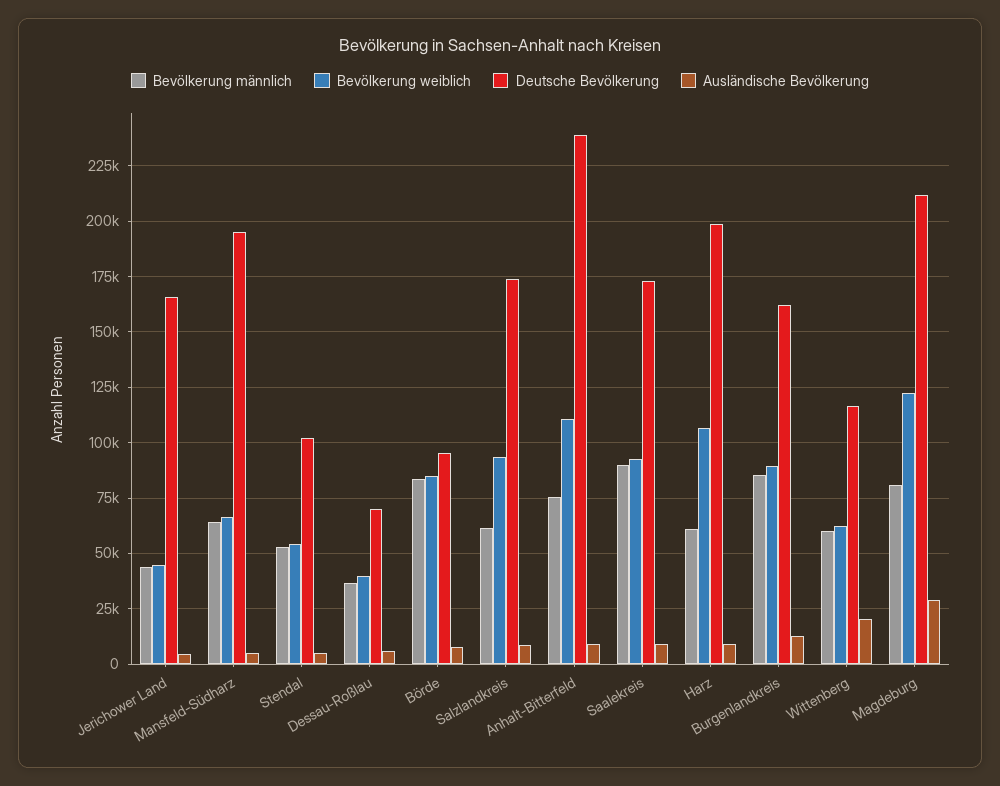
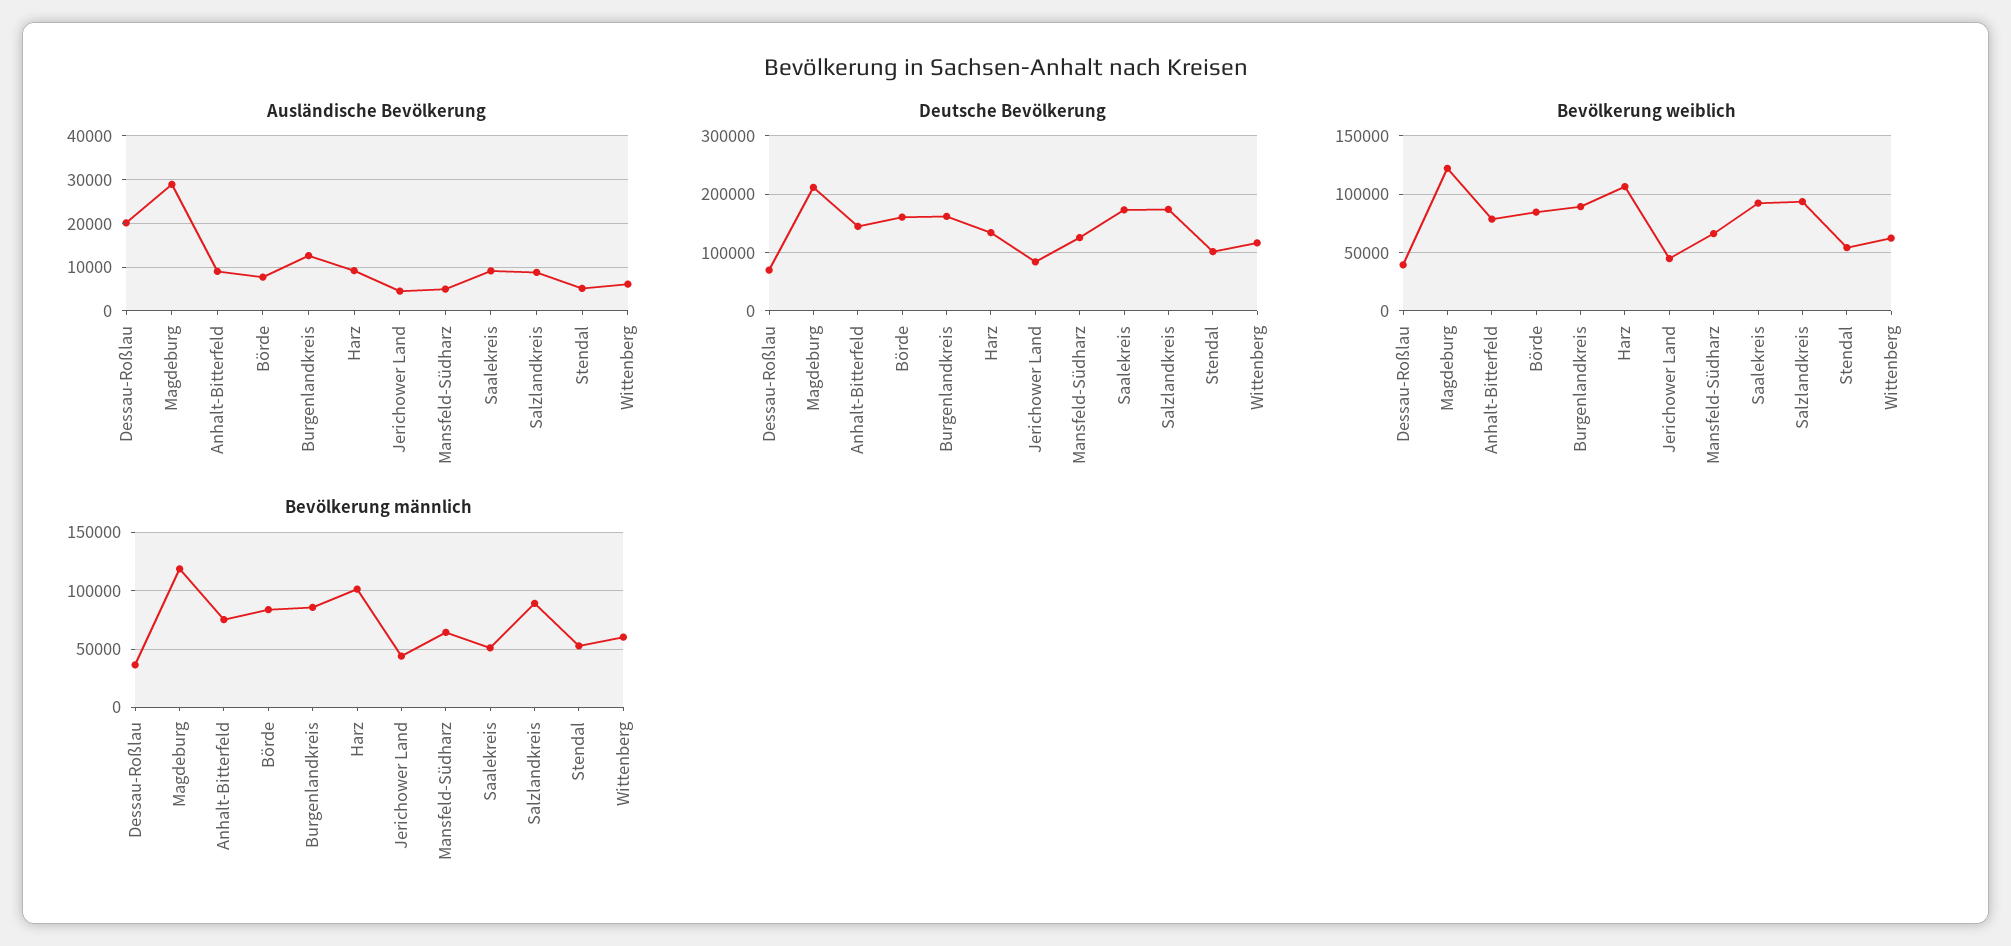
  {
    "Bevölkerung männlich": {
      "Jerichower Land": 45000,
      "Mansfeld-Südharz": 65000,
      "Stendal": 55000,
      "Dessau-Roßlau": 35000,
      "Börde": 85000,
-     "Salzlandkreis": 60000,
+     "Salzlandkreis": 90000,
      "Anhalt-Bitterfeld": 75000,
-     "Saalekreis": 90000,
+     "Saalekreis": 50000,
-     "Harz": 60000,
+     "Harz": 100000,
      "Burgenlandkreis": 85000,
      "Wittenberg": 60000,
-     "Magdeburg": 80000
+     "Magdeburg": 120000
    },
    "Bevölkerung weiblich": {
      "Jerichower Land": 45000,
      "Mansfeld-Südharz": 65000,
      "Stendal": 55000,
      "Dessau-Roßlau": 40000,
      "Börde": 85000,
      "Salzlandkreis": 95000,
-     "Anhalt-Bitterfeld": 110000,
+     "Anhalt-Bitterfeld": 80000,
      "Saalekreis": 90000,
      "Harz": 105000,
      "Burgenlandkreis": 90000,
      "Wittenberg": 60000,
      "Magdeburg": 120000
    },
    "Deutsche Bevölkerung": {
-     "Jerichower Land": 165000,
+     "Jerichower Land": 80000,
-     "Mansfeld-Südharz": 195000,
+     "Mansfeld-Südharz": 120000,
      "Stendal": 100000,
      "Dessau-Roßlau": 70000,
-     "Börde": 95000,
+     "Börde": 160000,
      "Salzlandkreis": 175000,
-     "Anhalt-Bitterfeld": 240000,
+     "Anhalt-Bitterfeld": 140000,
      "Saalekreis": 175000,
-     "Harz": 200000,
+     "Harz": 140000,
      "Burgenlandkreis": 160000,
      "Wittenberg": 115000,
      "Magdeburg": 210000
    },
    "Ausländische Bevölkerung": {
      "Jerichower Land": 4000,
      "Mansfeld-Südharz": 4000,
      "Stendal": 6000,
-     "Dessau-Roßlau": 5000,
+     "Dessau-Roßlau": 20000,
      "Börde": 8000,
      "Salzlandkreis": 8000,
      "Anhalt-Bitterfeld": 10000,
      "Saalekreis": 10000,
      "Harz": 10000,
      "Burgenlandkreis": 12000,
-     "Wittenberg": 20000,
+     "Wittenberg": 6000,
      "Magdeburg": 28000
    }
  }

